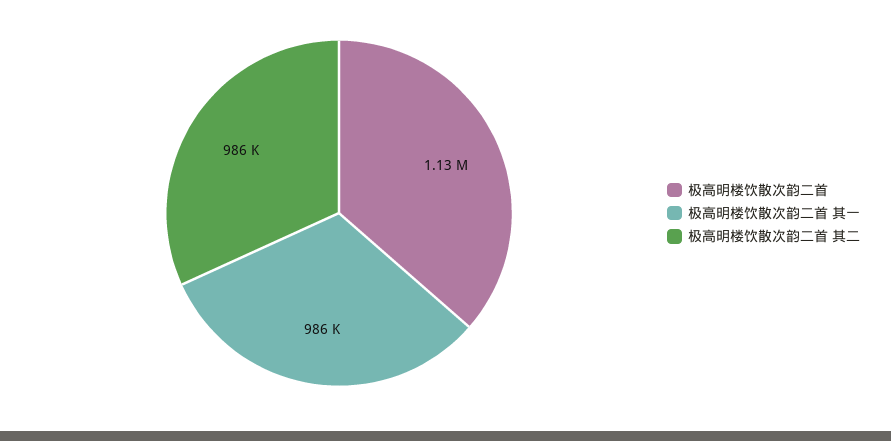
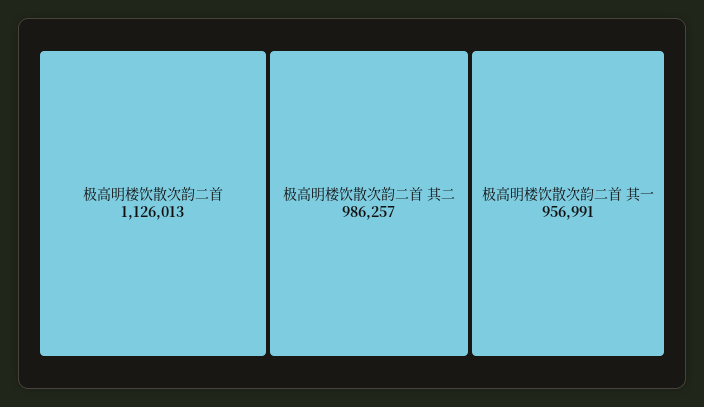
  {
    "极高明楼饮散次韵二首": 1126013,
-   "极高明楼饮散次韵二首 其一": 986000,
+   "极高明楼饮散次韵二首 其一": 956991,
    "极高明楼饮散次韵二首 其二": 986257
  }

